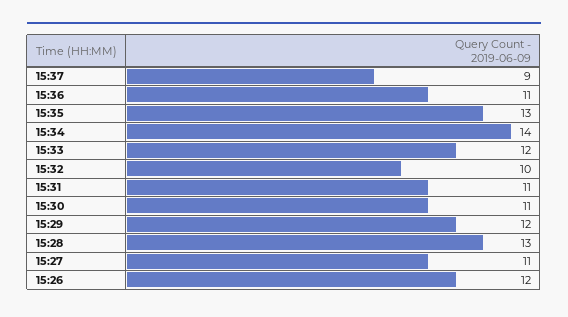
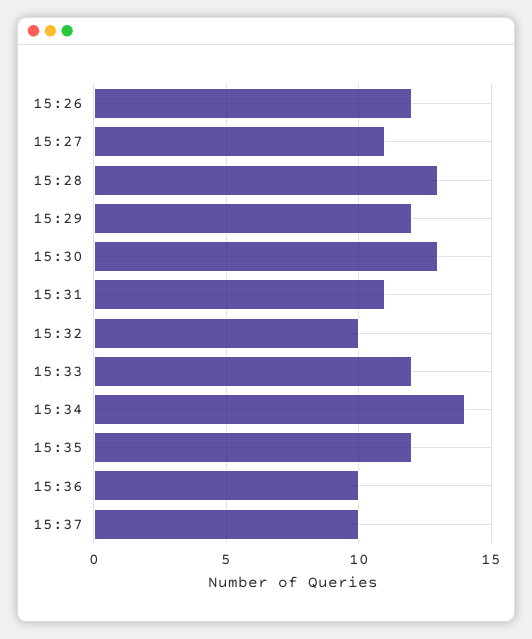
  {
-   "15:37": 9,
+   "15:37": 10,
-   "15:36": 11,
+   "15:36": 10,
-   "15:35": 13,
+   "15:35": 12,
    "15:34": 14,
    "15:33": 12,
    "15:32": 10,
    "15:31": 11,
-   "15:30": 11,
+   "15:30": 13,
    "15:29": 12,
    "15:28": 13,
    "15:27": 11,
    "15:26": 12
  }

